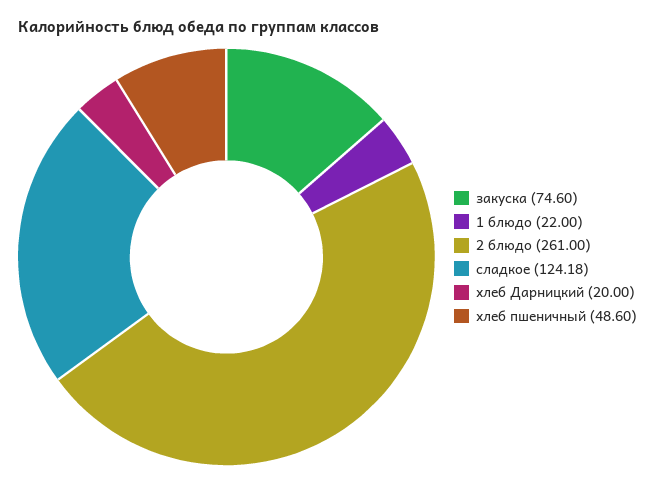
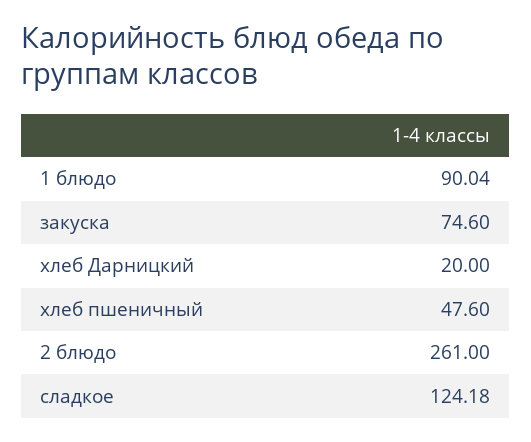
  {
    "закуска": 74.6,
-   "1 блюдо": 22,
+   "1 блюдо": 90.04,
    "2 блюдо": 261,
    "сладкое": 124.18,
    "хлеб Дарницкий": 20,
-   "хлеб пшеничный": 48.6
+   "хлеб пшеничный": 47.6
  }

